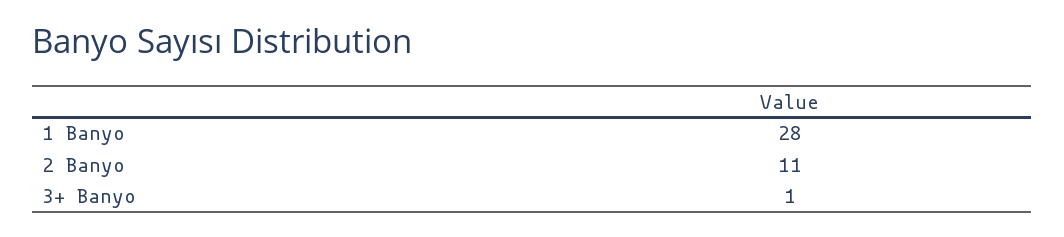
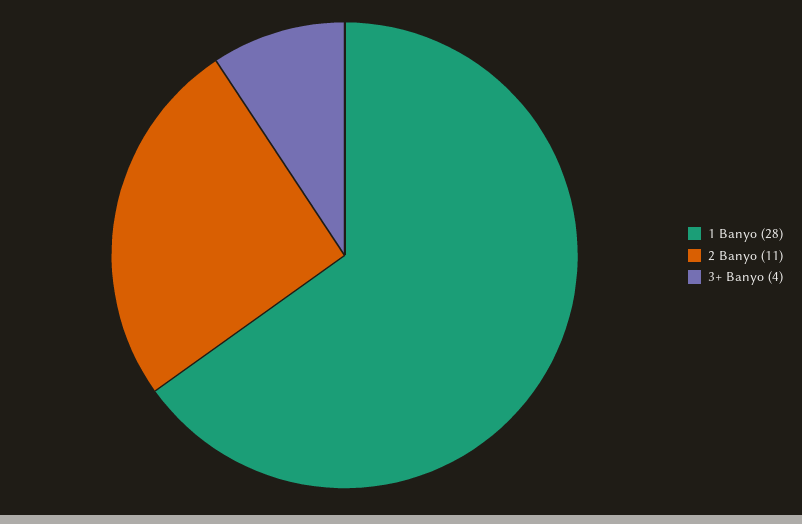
  {
    "1 Banyo": 28,
    "2 Banyo": 11,
-   "3+ Banyo": 1
+   "3+ Banyo": 4
  }

